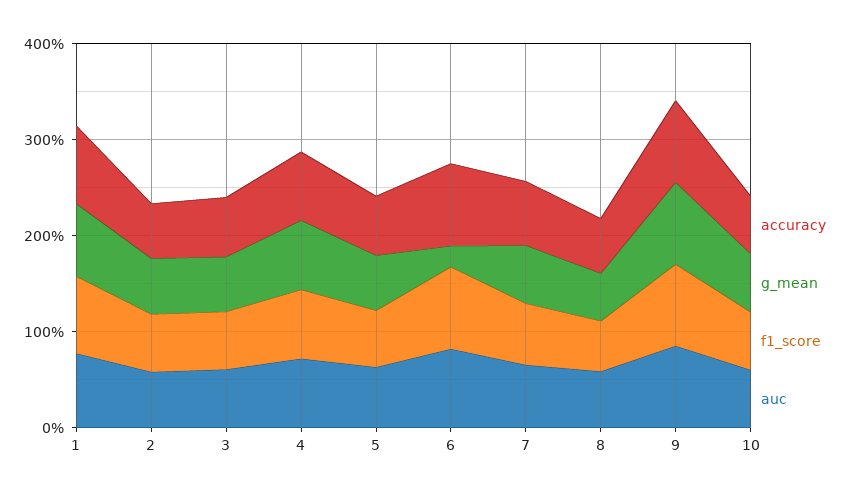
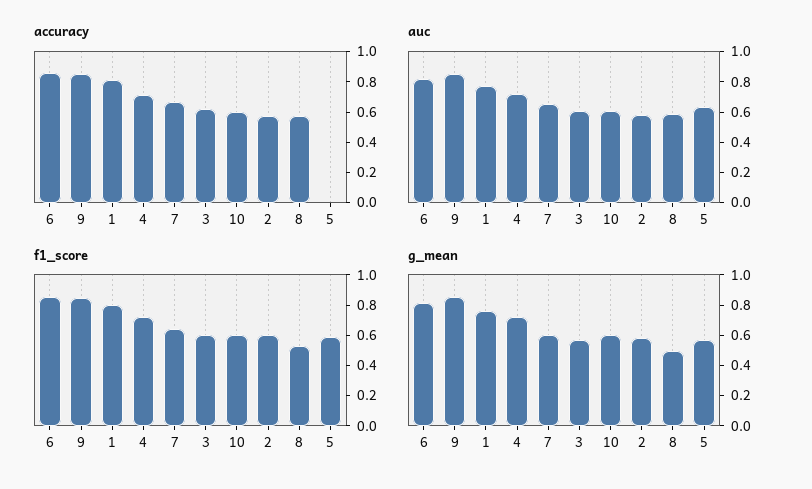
  {
    "accuracy": {
      "1": 0.8,
      "2": 0.6,
      "3": 0.6,
      "4": 0.7,
-     "5": 0.6,
+     "5": 0,
      "6": 0.9,
      "7": 0.7,
      "8": 0.6,
      "9": 0.9,
      "10": 0.6
    },
    "g_mean": {
      "1": 0.8,
      "2": 0.6,
      "3": 0.6,
      "4": 0.7,
      "5": 0.6,
-     "6": 0.2,
+     "6": 0.8,
      "7": 0.6,
      "8": 0.5,
      "9": 0.9,
      "10": 0.6
    },
    "f1_score": {
      "1": 0.8,
      "2": 0.6,
      "3": 0.6,
      "4": 0.7,
      "5": 0.6,
      "6": 0.9,
      "7": 0.6,
      "8": 0.5,
      "9": 0.9,
      "10": 0.6
    },
    "auc": {
      "1": 0.8,
      "2": 0.6,
      "3": 0.6,
      "4": 0.7,
      "5": 0.6,
      "6": 0.8,
      "7": 0.7,
      "8": 0.6,
      "9": 0.9,
      "10": 0.6
    }
  }

